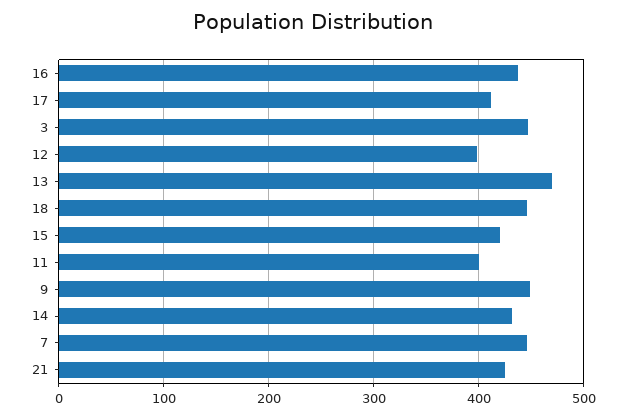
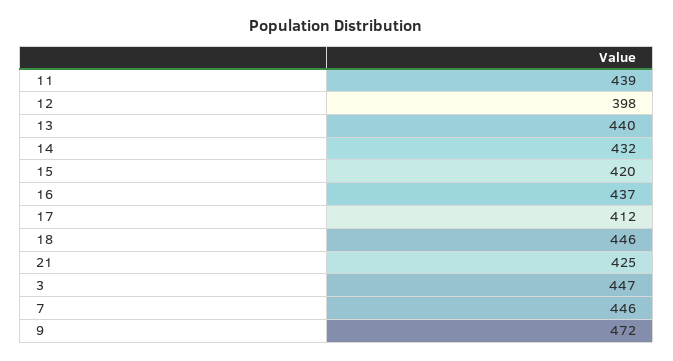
  {
    "16": 437,
    "17": 412,
    "3": 447,
    "12": 398,
-   "13": 470,
+   "13": 440,
    "18": 446,
    "15": 420,
-   "11": 400,
+   "11": 439,
-   "9": 450,
+   "9": 472,
    "14": 432,
    "7": 446,
    "21": 425
  }

